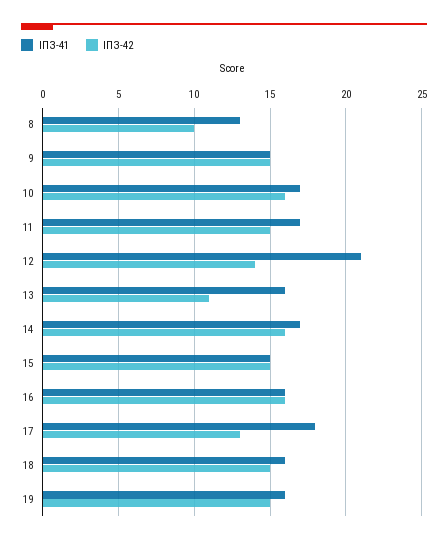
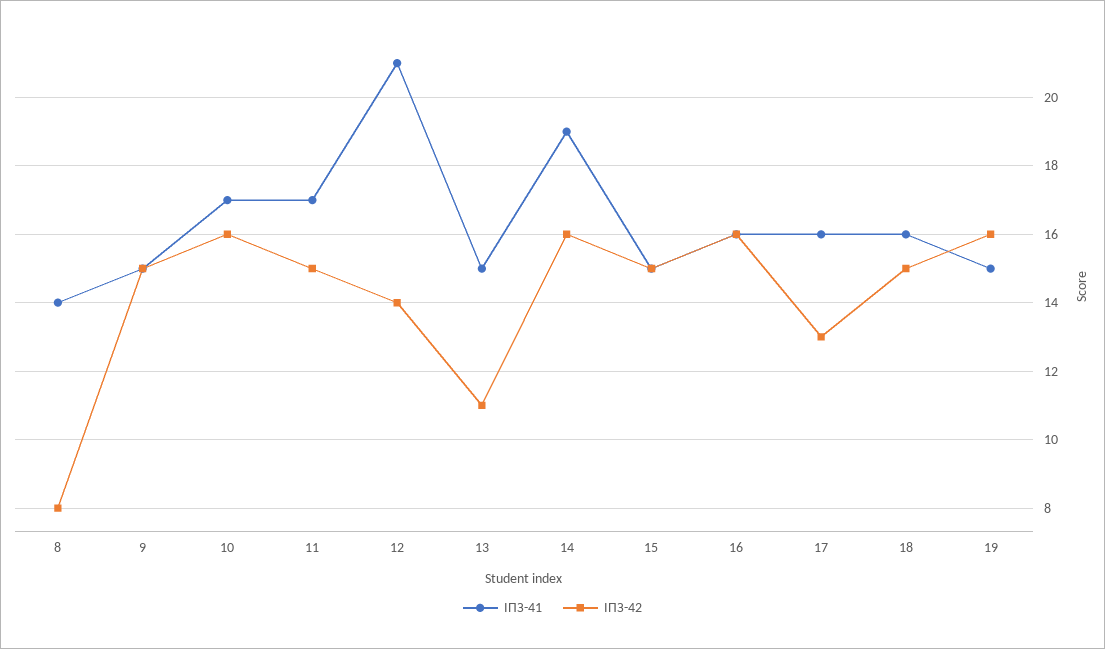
  {
    "ІПЗ-41": {
-     "8": 13,
+     "8": 14,
      "9": 15,
      "10": 17,
      "11": 17,
      "12": 21,
-     "13": 16,
+     "13": 15,
-     "14": 17,
+     "14": 19,
      "15": 15,
      "16": 16,
-     "17": 18,
+     "17": 16,
      "18": 16,
-     "19": 16
+     "19": 15
    },
    "ІПЗ-42": {
-     "8": 10,
+     "8": 8,
      "9": 15,
      "10": 16,
      "11": 15,
      "12": 14,
      "13": 11,
      "14": 16,
      "15": 15,
      "16": 16,
      "17": 13,
      "18": 15,
-     "19": 15
+     "19": 16
    }
  }

